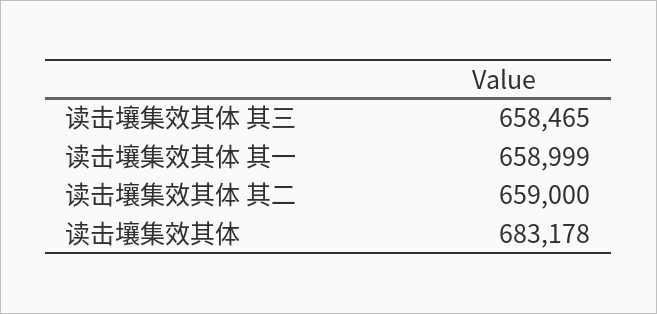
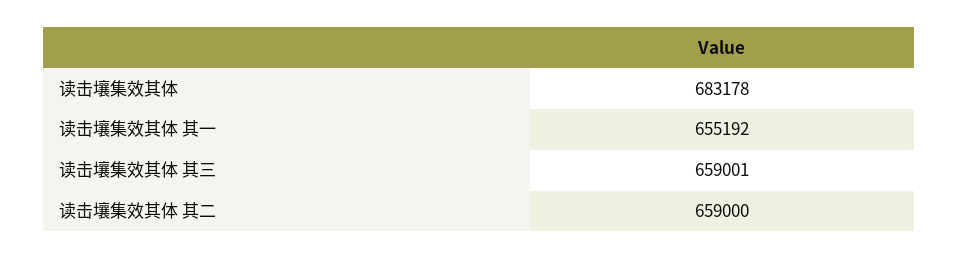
  {
-   "读击壤集效其体 其三": 658465,
+   "读击壤集效其体 其三": 659001,
-   "读击壤集效其体 其一": 658999,
+   "读击壤集效其体 其一": 655192,
    "读击壤集效其体 其二": 659000,
    "读击壤集效其体": 683178
  }

